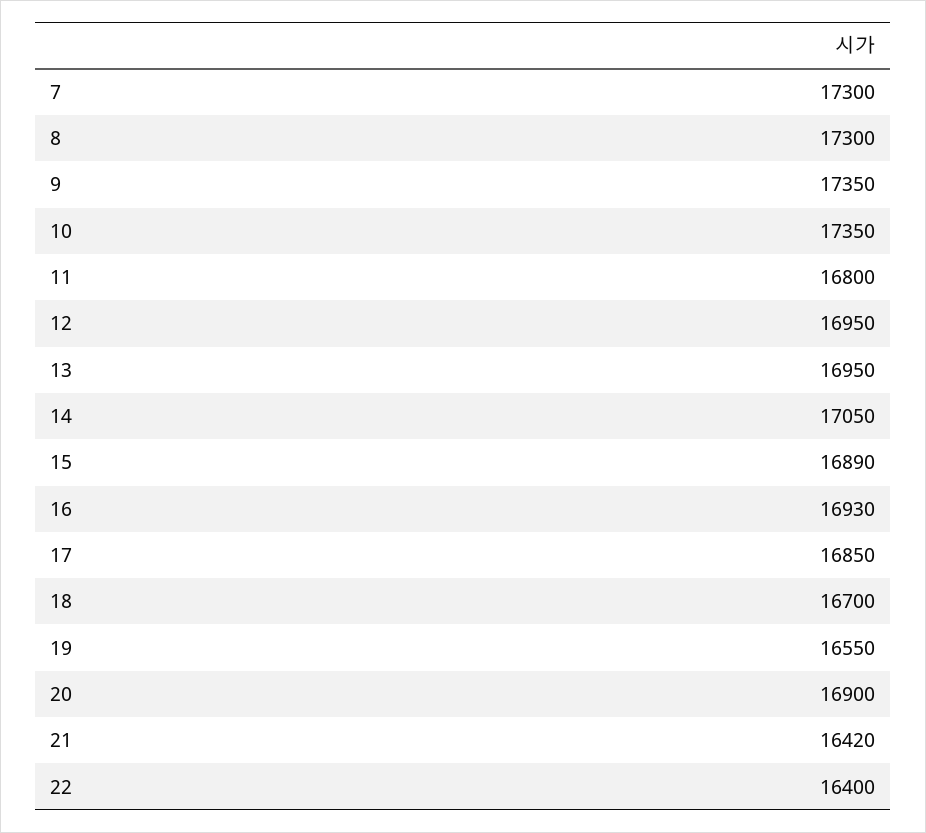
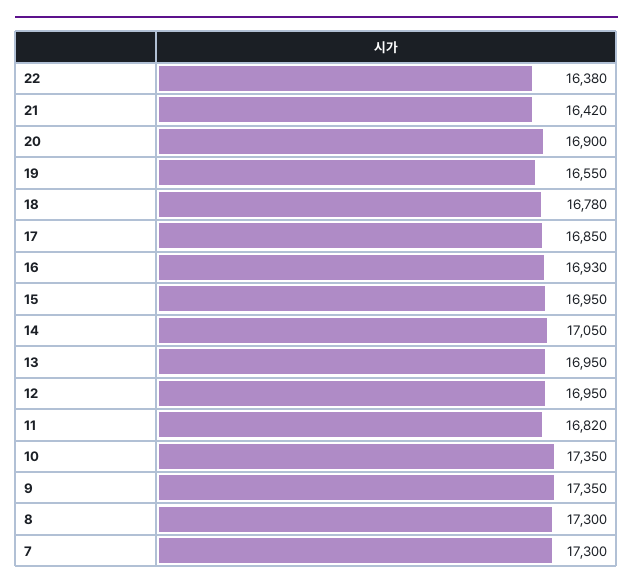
  {
    "7": 17300,
    "8": 17300,
    "9": 17350,
    "10": 17350,
-   "11": 16800,
+   "11": 16820,
    "12": 16950,
    "13": 16950,
    "14": 17050,
-   "15": 16890,
+   "15": 16950,
    "16": 16930,
    "17": 16850,
-   "18": 16700,
+   "18": 16780,
    "19": 16550,
    "20": 16900,
    "21": 16420,
-   "22": 16400
+   "22": 16380
  }

